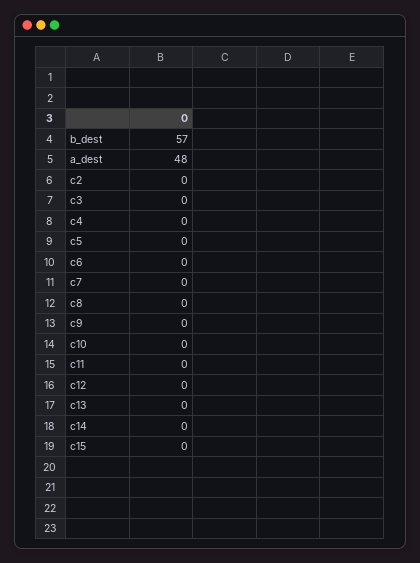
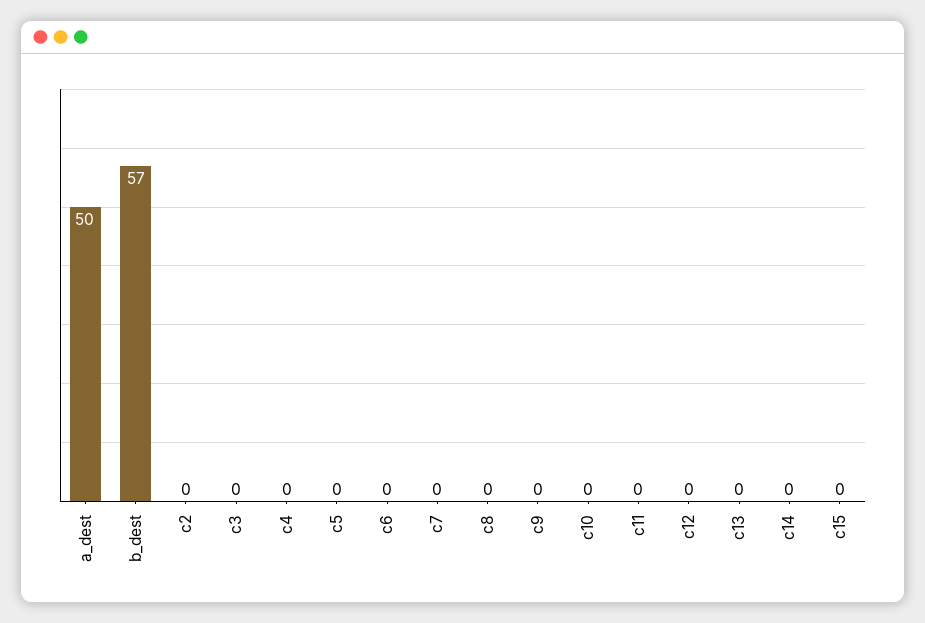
  {
    "b_dest": 57,
-   "a_dest": 48,
+   "a_dest": 50,
    "c2": 0,
    "c3": 0,
    "c4": 0,
    "c5": 0,
    "c6": 0,
    "c7": 0,
    "c8": 0,
    "c9": 0,
    "c10": 0,
    "c11": 0,
    "c12": 0,
    "c13": 0,
    "c14": 0,
    "c15": 0
  }

